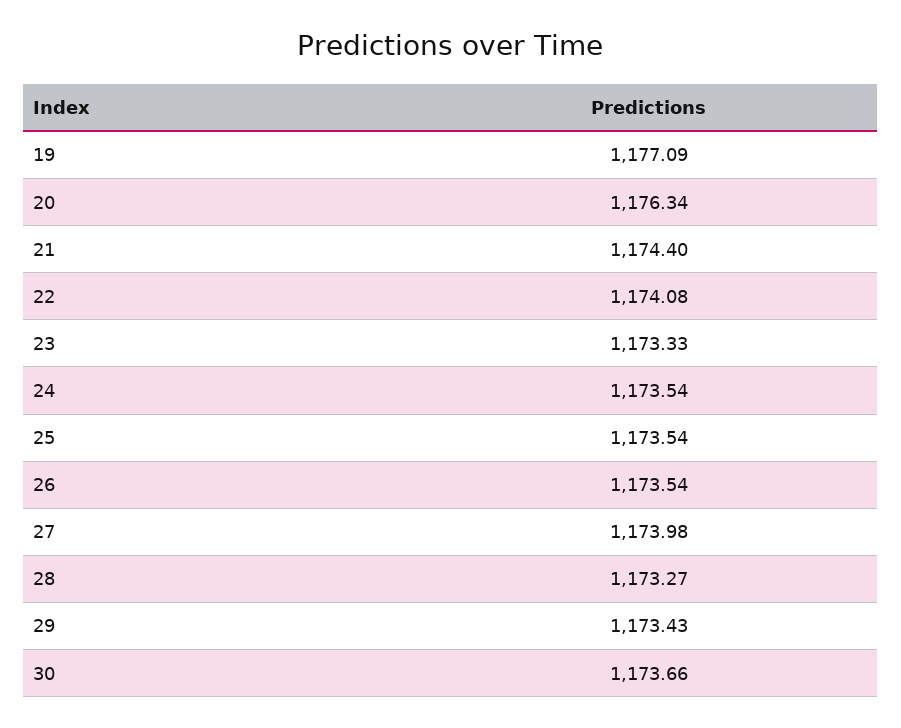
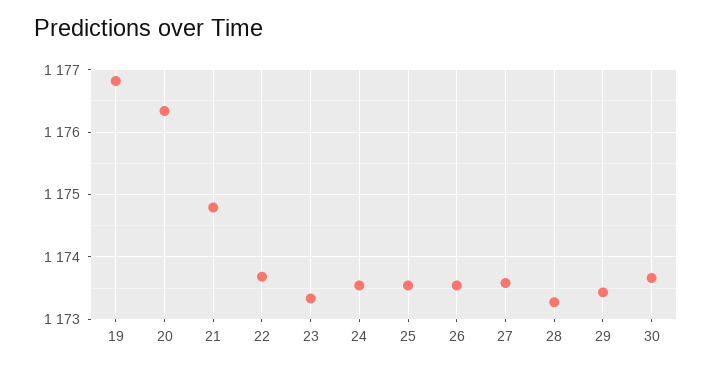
  {
-   "19": 1177.09,
+   "19": 1176.8,
    "20": 1176.34,
-   "21": 1174.4,
+   "21": 1174.8,
-   "22": 1174.08,
+   "22": 1173.7,
    "23": 1173.33,
    "24": 1173.54,
    "25": 1173.54,
    "26": 1173.54,
-   "27": 1173.98,
+   "27": 1173.6,
    "28": 1173.27,
    "29": 1173.43,
    "30": 1173.66
  }

